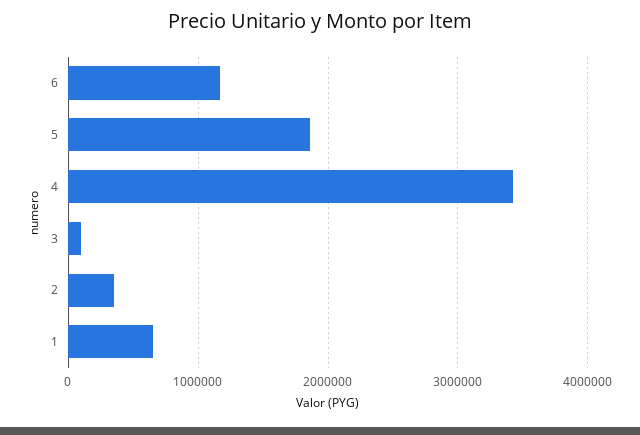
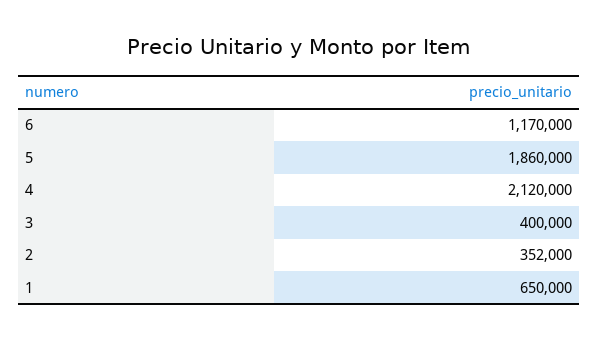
  {
    "6": 1170000,
    "5": 1860000,
-   "4": 3400000,
+   "4": 2120000,
-   "3": 100000,
+   "3": 400000,
    "2": 352000,
    "1": 650000
  }

